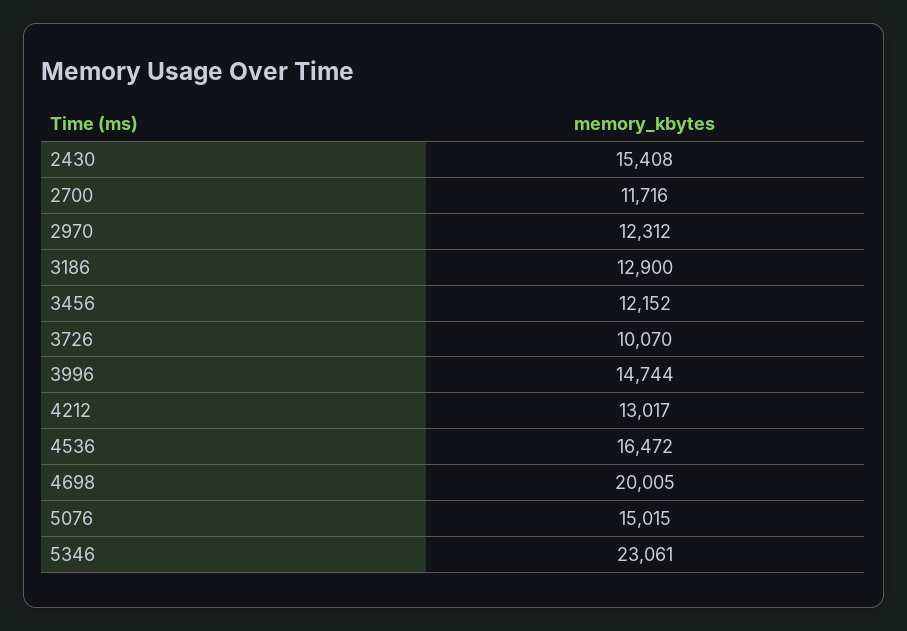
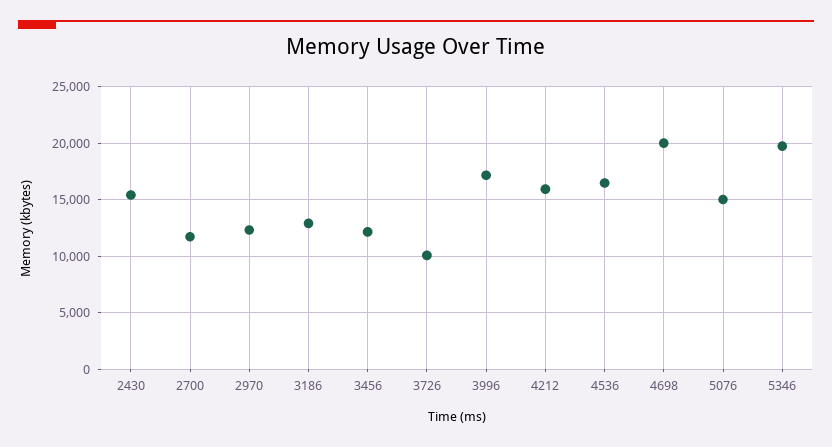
  {
    "2430": 15408,
    "2700": 11716,
    "2970": 12312,
    "3186": 12900,
    "3456": 12152,
    "3726": 10070,
-   "3996": 14744,
+   "3996": 17000,
-   "4212": 13017,
+   "4212": 16000,
    "4536": 16472,
    "4698": 20005,
    "5076": 15015,
-   "5346": 23061
+   "5346": 20000
  }

